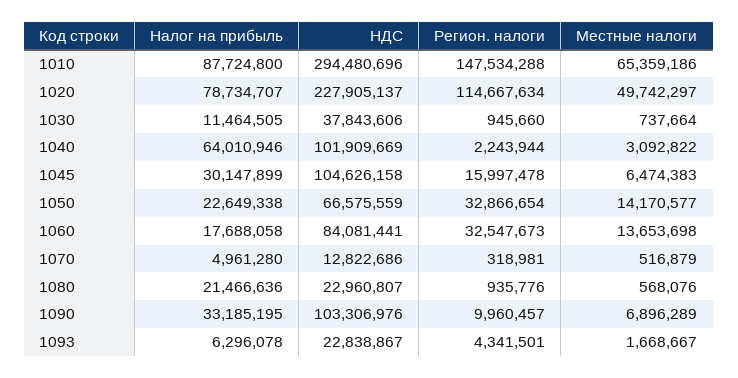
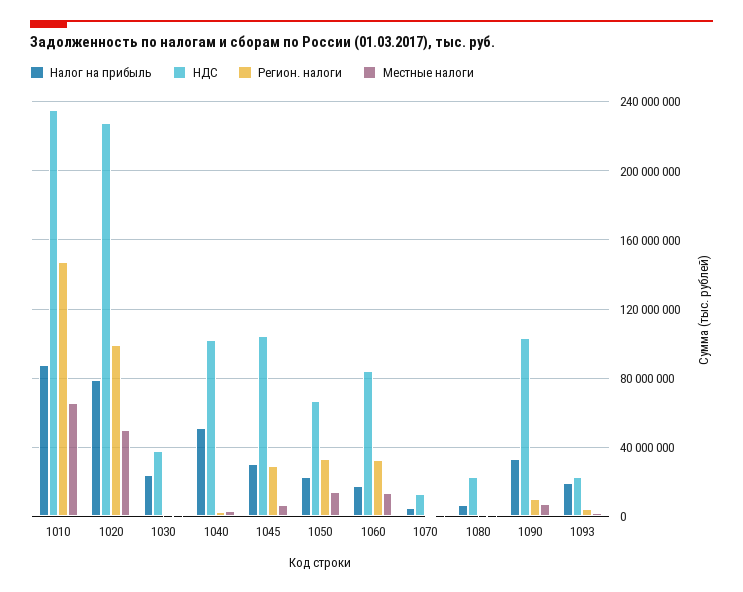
  {
    "Налог на прибыль": {
      "1010": 87724800,
      "1020": 78734707,
-     "1030": 11464505,
+     "1030": 25000000,
-     "1040": 64010946,
+     "1040": 50000000,
      "1045": 30147899,
      "1050": 22649338,
      "1060": 17688058,
      "1070": 4961280,
-     "1080": 21466636,
+     "1080": 5000000,
      "1090": 33185195,
-     "1093": 6296078
+     "1093": 20000000
    },
    "НДС": {
-     "1010": 294480696,
+     "1010": 235000000,
      "1020": 227905137,
      "1030": 37843606,
      "1040": 101909669,
      "1045": 104626158,
      "1050": 66575559,
      "1060": 84081441,
      "1070": 12822686,
      "1080": 22960807,
      "1090": 103306976,
      "1093": 22838867
    },
    "Регион. налоги": {
      "1010": 147534288,
-     "1020": 114667634,
+     "1020": 100000000,
      "1030": 945660,
      "1040": 2243944,
-     "1045": 15997478,
+     "1045": 30000000,
      "1050": 32866654,
      "1060": 32547673,
      "1070": 318981,
      "1080": 935776,
      "1090": 9960457,
      "1093": 4341501
    },
    "Местные налоги": {
      "1010": 65359186,
      "1020": 49742297,
      "1030": 737664,
      "1040": 3092822,
      "1045": 6474383,
      "1050": 14170577,
      "1060": 13653698,
      "1070": 516879,
      "1080": 568076,
      "1090": 6896289,
      "1093": 1668667
    }
  }

